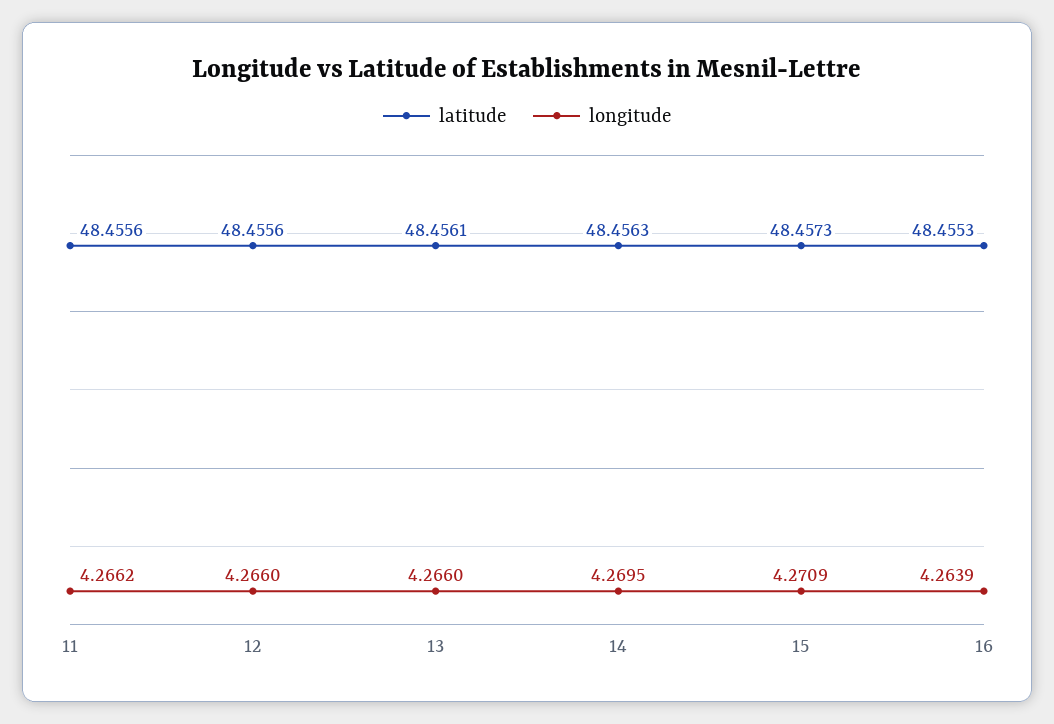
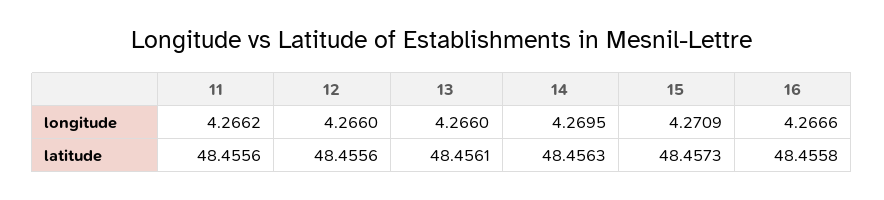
  {
    "latitude": {
      "11": 48.4556,
      "12": 48.4556,
      "13": 48.4561,
      "14": 48.4563,
      "15": 48.4573,
-     "16": 48.4553
+     "16": 48.4558
    },
    "longitude": {
      "11": 4.2662,
      "12": 4.266,
      "13": 4.266,
      "14": 4.2695,
      "15": 4.2709,
-     "16": 4.2639
+     "16": 4.2666
    }
  }

